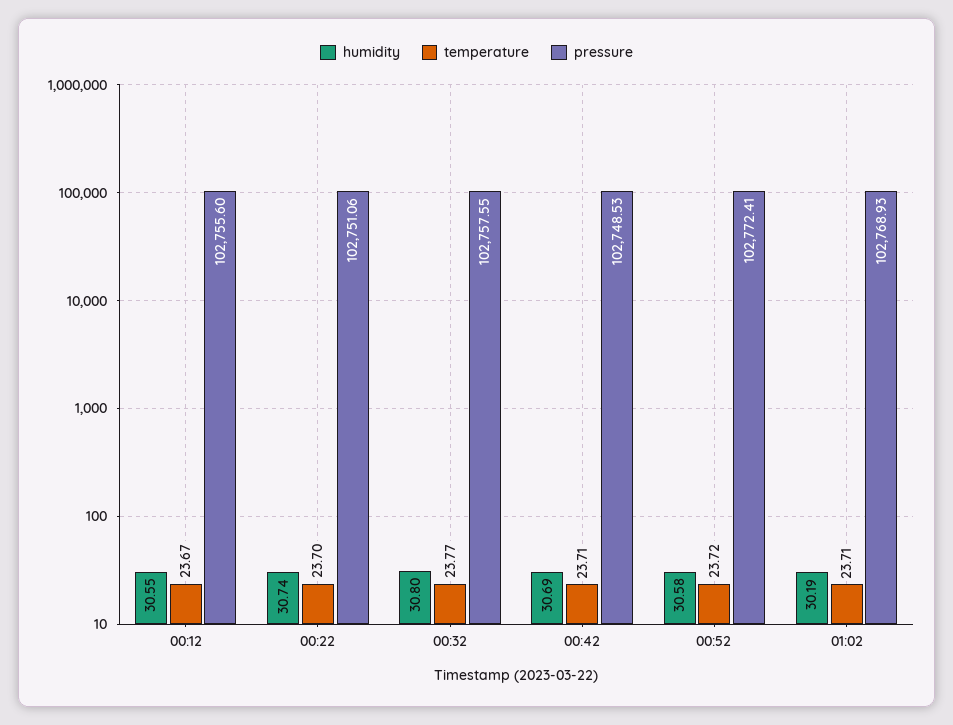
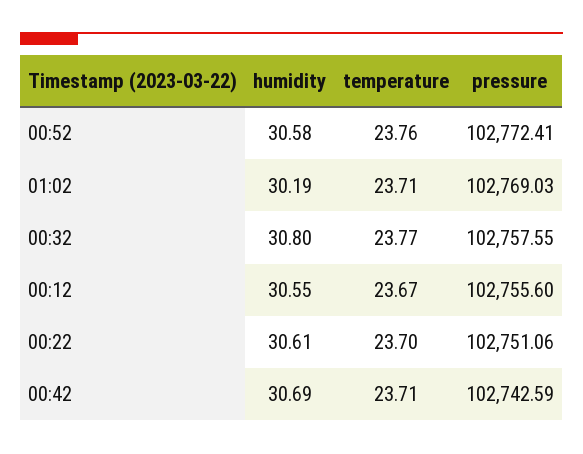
  {
    "humidity": {
      "00:12": 30.55,
-     "00:22": 30.74,
+     "00:22": 30.61,
      "00:32": 30.8,
      "00:42": 30.69,
      "00:52": 30.58,
      "01:02": 30.19
    },
    "temperature": {
      "00:12": 23.67,
      "00:22": 23.7,
      "00:32": 23.77,
      "00:42": 23.71,
-     "00:52": 23.72,
+     "00:52": 23.76,
      "01:02": 23.71
    },
    "pressure": {
      "00:12": 102755.6,
      "00:22": 102751.06,
      "00:32": 102757.55,
-     "00:42": 102748.53,
+     "00:42": 102742.59,
      "00:52": 102772.41,
-     "01:02": 102768.93
+     "01:02": 102769.03
    }
  }

